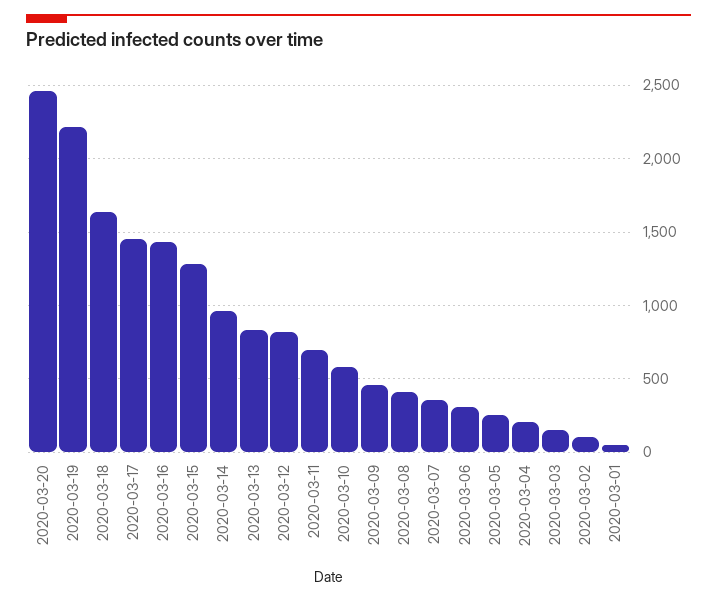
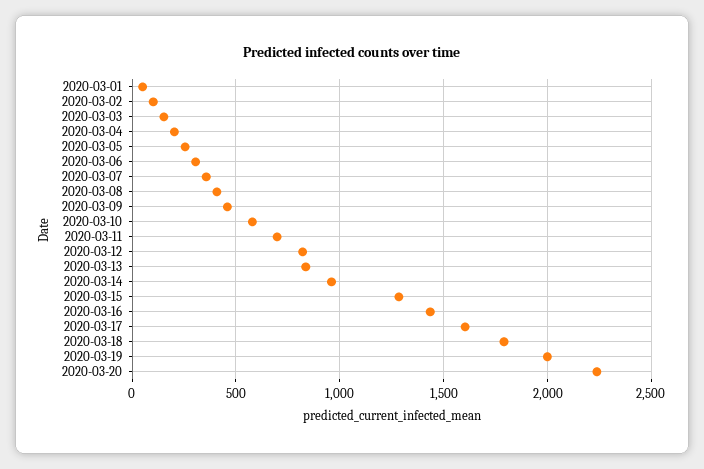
  {
-   "2020-03-20": 2450,
+   "2020-03-20": 2250,
-   "2020-03-19": 2200,
+   "2020-03-19": 2000,
-   "2020-03-18": 1650,
+   "2020-03-18": 1800,
-   "2020-03-17": 1450,
+   "2020-03-17": 1600,
    "2020-03-16": 1450,
    "2020-03-15": 1300,
    "2020-03-14": 950,
    "2020-03-13": 850,
    "2020-03-12": 800,
    "2020-03-11": 700,
    "2020-03-10": 600,
    "2020-03-09": 450,
    "2020-03-08": 400,
    "2020-03-07": 350,
    "2020-03-06": 300,
    "2020-03-05": 250,
    "2020-03-04": 200,
    "2020-03-03": 150,
    "2020-03-02": 100,
    "2020-03-01": 50
  }

